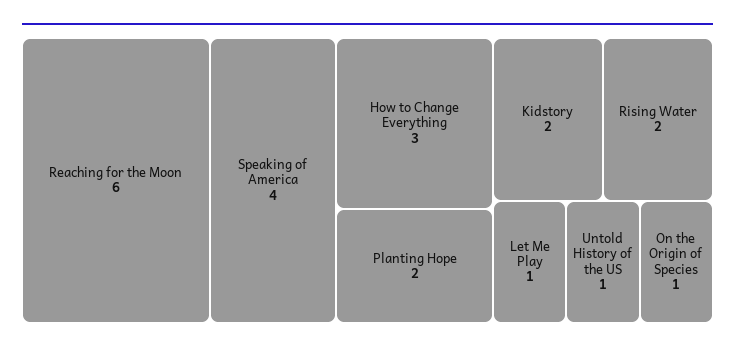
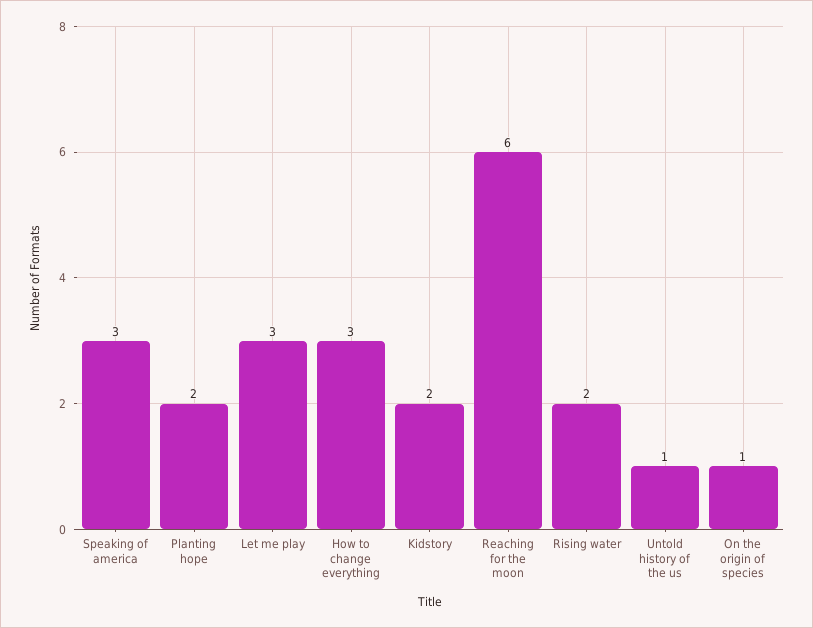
  {
    "Reaching for the Moon": 6,
-   "Speaking of America": 4,
+   "Speaking of America": 3,
    "How to Change Everything": 3,
    "Planting Hope": 2,
    "Kidstory": 2,
    "Rising Water": 2,
-   "Let Me Play": 1,
+   "Let Me Play": 3,
    "Untold History of the US": 1,
    "On the Origin of Species": 1
  }

